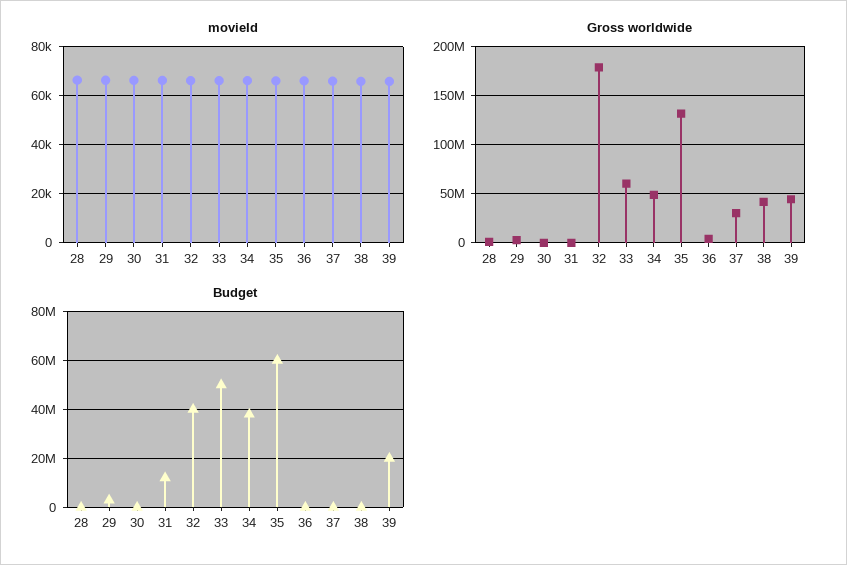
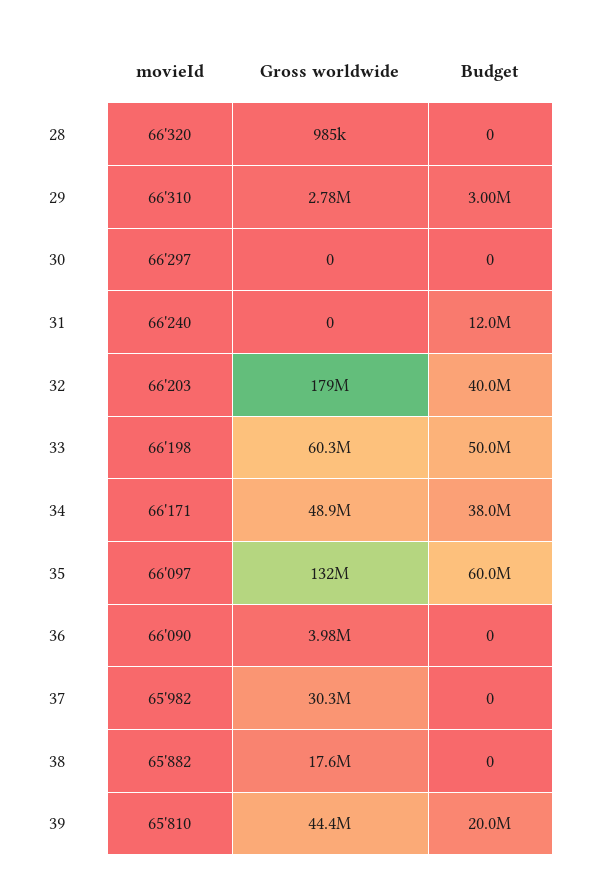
  {
    "movieId": {
      "28": 66320,
      "29": 66310,
      "30": 66297,
      "31": 66240,
      "32": 66203,
      "33": 66198,
      "34": 66171,
      "35": 66097,
      "36": 66090,
      "37": 65982,
      "38": 65882,
      "39": 65810
    },
    "Gross worldwide": {
      "28": 985000,
      "29": 2780000,
      "30": 0,
      "31": 0,
      "32": 179000000,
      "33": 60300000,
      "34": 48900000,
      "35": 132000000,
      "36": 3980000,
      "37": 30300000,
-     "38": 40000000,
+     "38": 17600000,
      "39": 44400000
    },
    "Budget": {
      "28": 0,
      "29": 3000000,
      "30": 0,
      "31": 12000000,
      "32": 40000000,
      "33": 50000000,
      "34": 38000000,
      "35": 60000000,
      "36": 0,
      "37": 0,
      "38": 0,
      "39": 20000000
    }
  }

